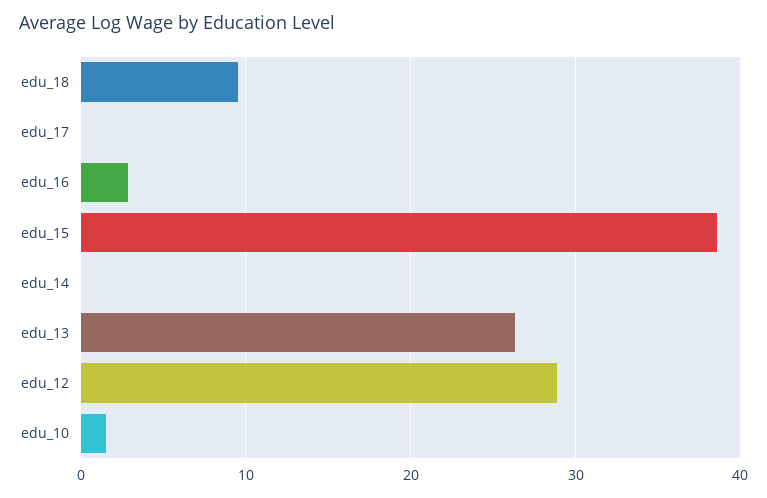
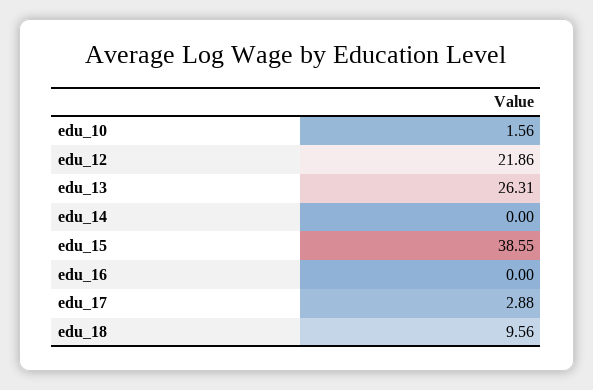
  {
    "edu_18": 9.56,
-   "edu_17": 0,
+   "edu_17": 2.88,
-   "edu_16": 3,
+   "edu_16": 0,
    "edu_15": 38.55,
    "edu_14": 0,
    "edu_13": 26.31,
-   "edu_12": 29,
+   "edu_12": 21.86,
    "edu_10": 1.56
  }

